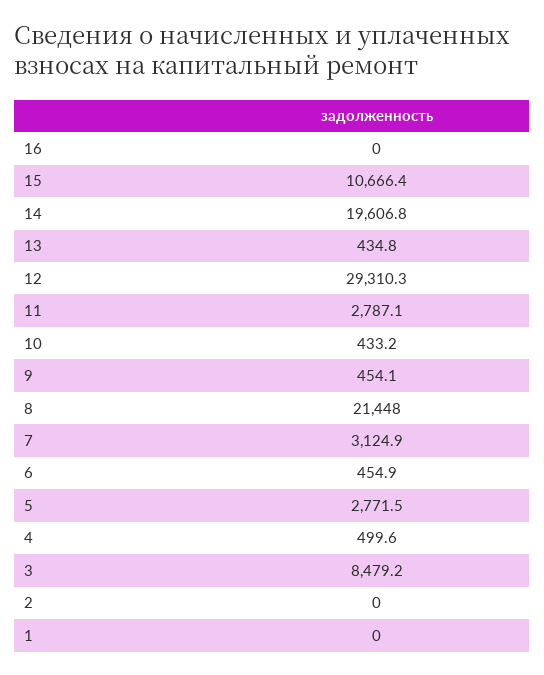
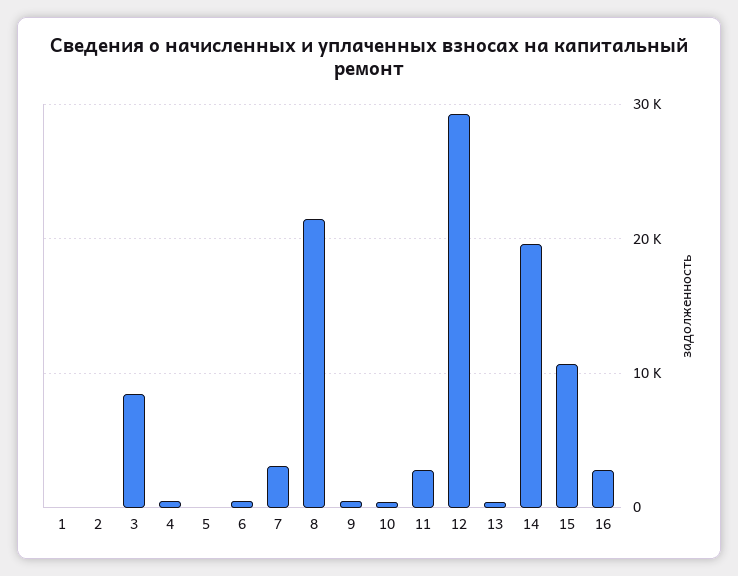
  {
-   "16": 0,
+   "16": 3000,
    "15": 10666.4,
    "14": 19606.8,
    "13": 434.8,
    "12": 29310.3,
    "11": 2787.1,
    "10": 433.2,
    "9": 454.1,
    "8": 21448,
    "7": 3124.9,
    "6": 454.9,
-   "5": 2771.5,
+   "5": 0,
    "4": 499.6,
    "3": 8479.2,
    "2": 0,
    "1": 0
  }

